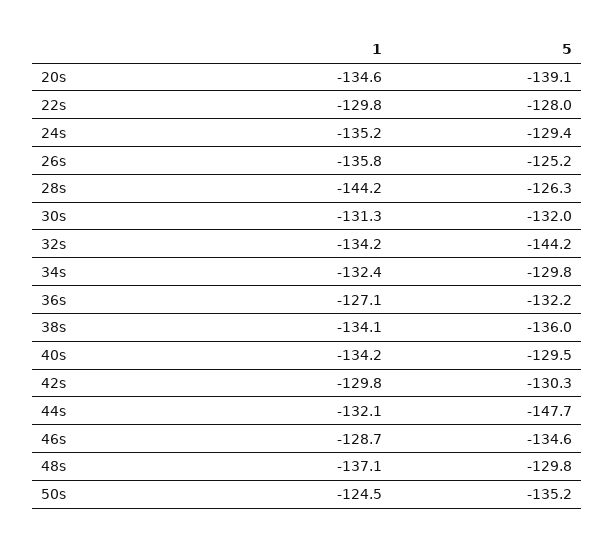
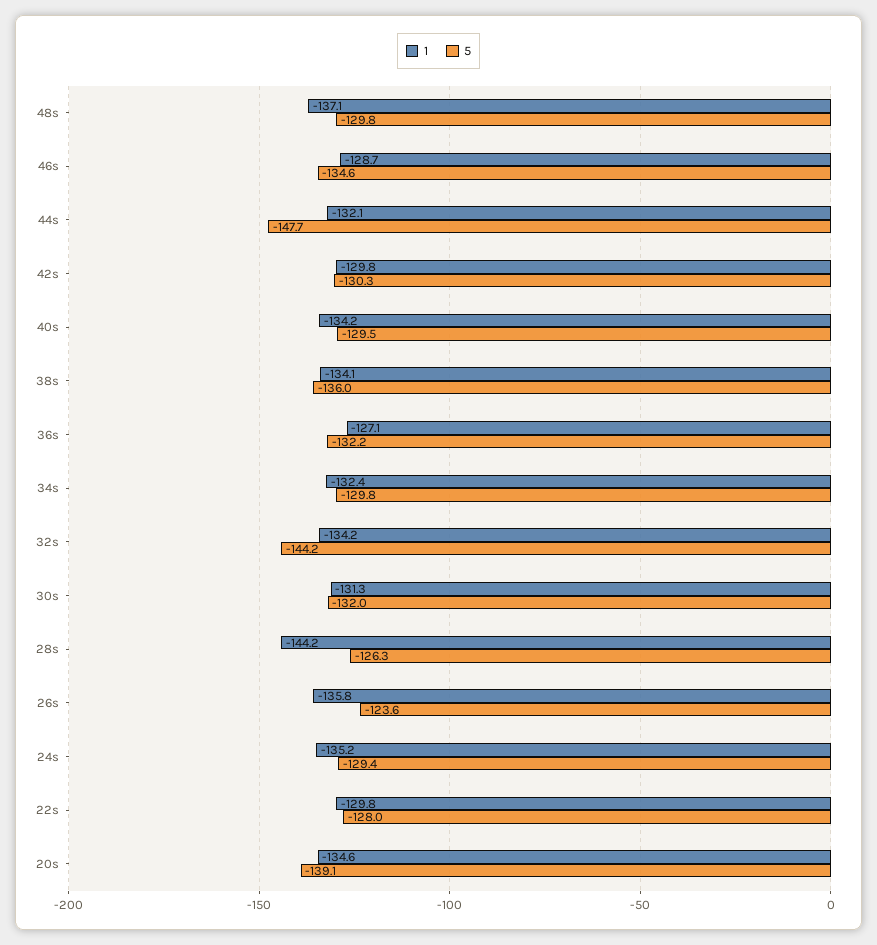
  {
    "1": {
      "20s": -134.6,
      "22s": -129.8,
      "24s": -135.2,
      "26s": -135.8,
      "28s": -144.2,
      "30s": -131.3,
      "32s": -134.2,
      "34s": -132.4,
      "36s": -127.1,
      "38s": -134.1,
      "40s": -134.2,
      "42s": -129.8,
      "44s": -132.1,
      "46s": -128.7,
-     "48s": -137.1,
+     "48s": -137.1
-     "50s": -124.5
    },
    "5": {
      "20s": -139.1,
      "22s": -128,
      "24s": -129.4,
-     "26s": -125.2,
+     "26s": -123.6,
      "28s": -126.3,
      "30s": -132,
      "32s": -144.2,
      "34s": -129.8,
      "36s": -132.2,
      "38s": -136,
      "40s": -129.5,
      "42s": -130.3,
      "44s": -147.7,
      "46s": -134.6,
-     "48s": -129.8,
+     "48s": -129.8
-     "50s": -135.2
    }
  }

